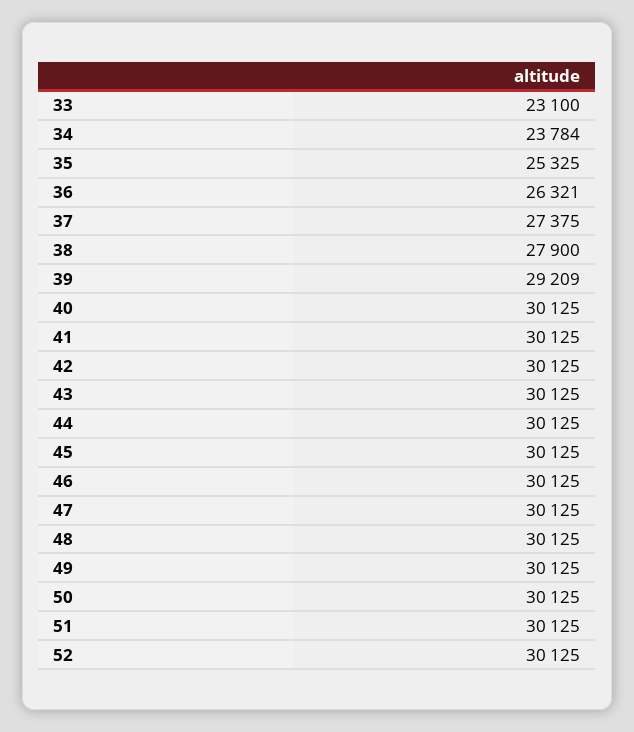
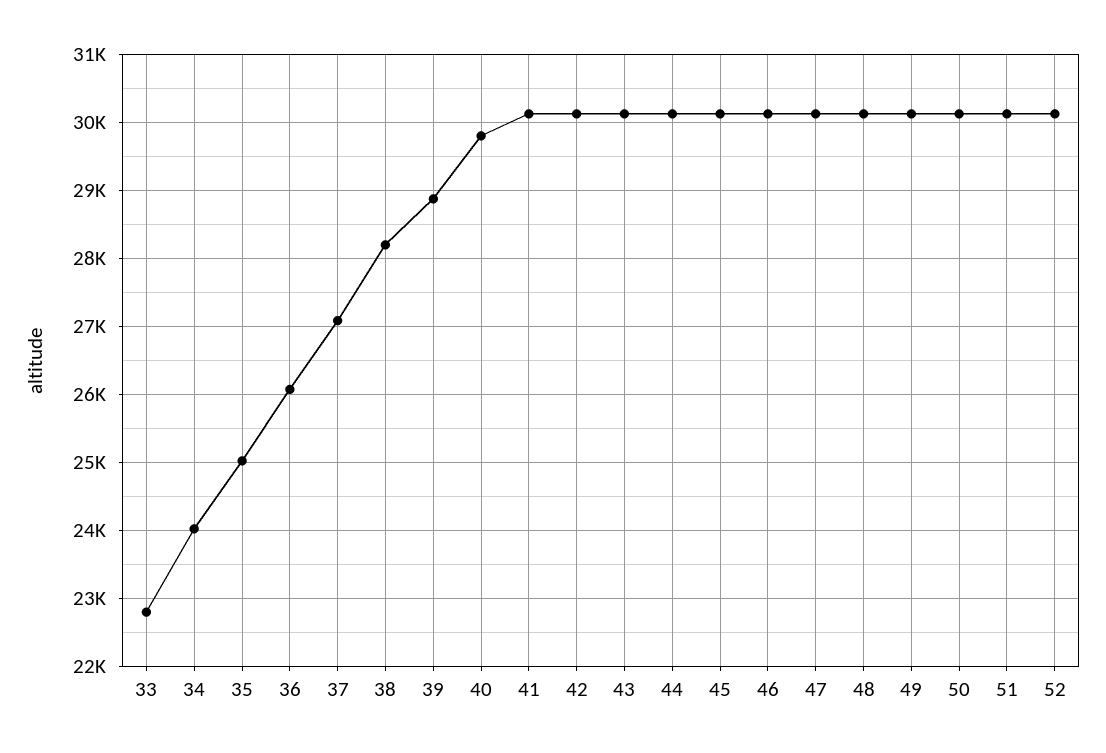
  {
-   "33": 23100,
+   "33": 22800,
-   "34": 23784,
+   "34": 24000,
-   "35": 25325,
+   "35": 25000,
-   "36": 26321,
+   "36": 26100,
-   "37": 27375,
+   "37": 27100,
-   "38": 27900,
+   "38": 28200,
-   "39": 29209,
+   "39": 28900,
-   "40": 30125,
+   "40": 29800,
    "41": 30125,
    "42": 30125,
    "43": 30125,
    "44": 30125,
    "45": 30125,
    "46": 30125,
    "47": 30125,
    "48": 30125,
    "49": 30125,
    "50": 30125,
    "51": 30125,
    "52": 30125
  }

